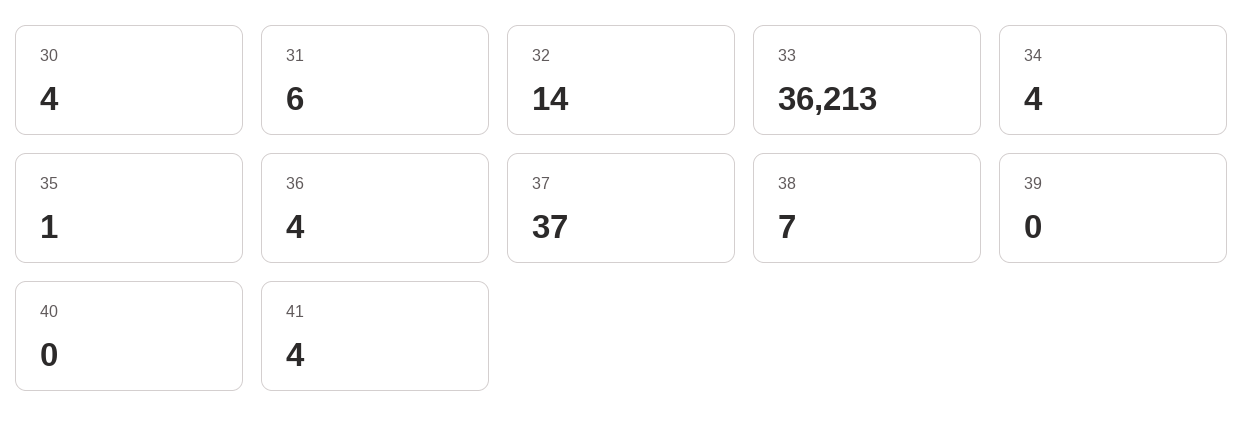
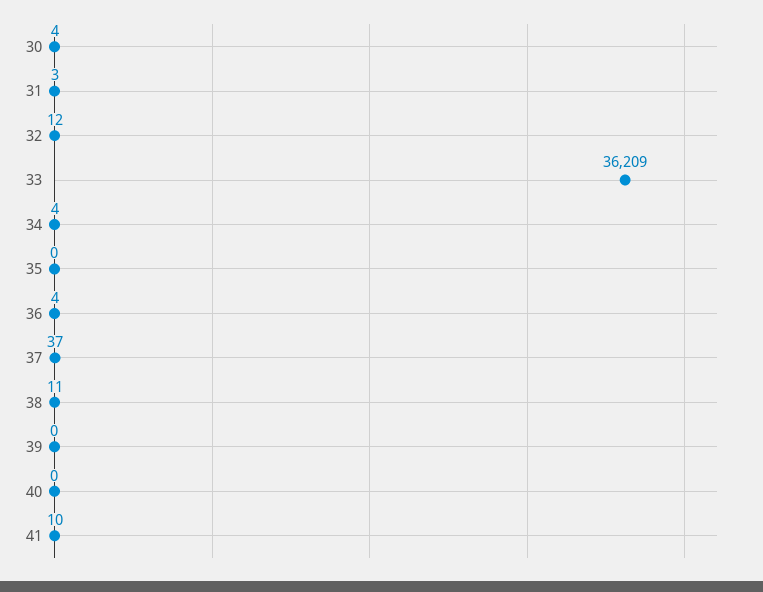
  {
    "30": 4,
-   "31": 6,
+   "31": 3,
-   "32": 14,
+   "32": 12,
-   "33": 36213,
+   "33": 36209,
    "34": 4,
-   "35": 1,
+   "35": 0,
    "36": 4,
    "37": 37,
-   "38": 7,
+   "38": 11,
    "39": 0,
    "40": 0,
-   "41": 4
+   "41": 10
  }

